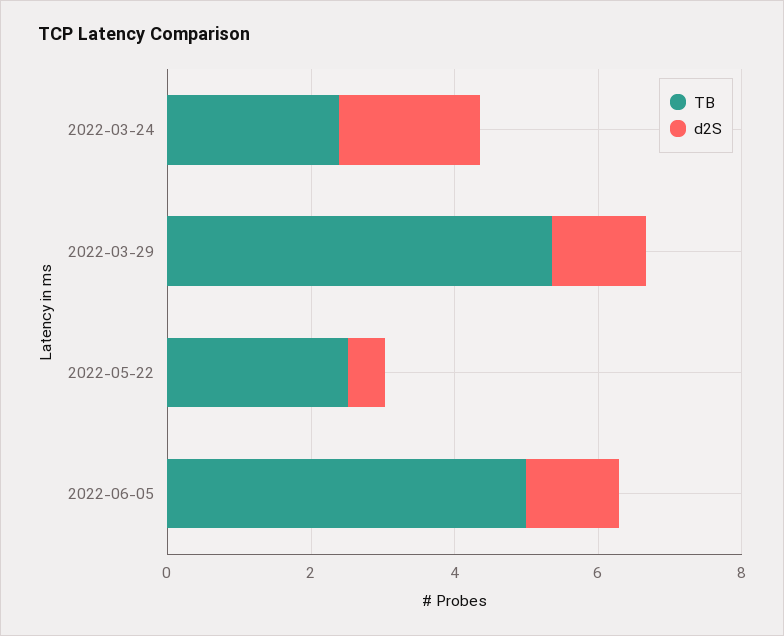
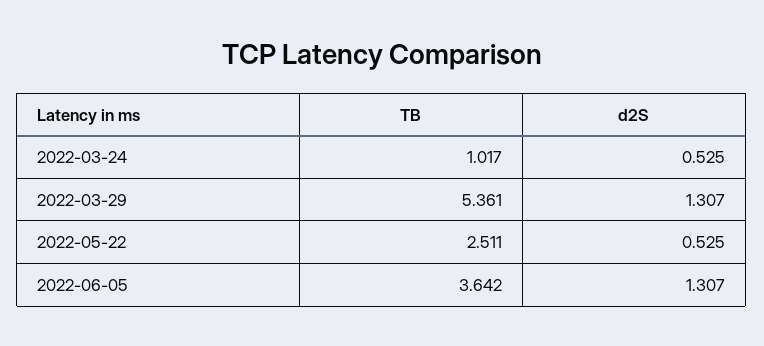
  {
    "TB": {
-     "2022-03-24": 2.5,
+     "2022-03-24": 1.017,
      "2022-03-29": 5.361,
      "2022-05-22": 2.511,
-     "2022-06-05": 5
+     "2022-06-05": 3.642
    },
    "d2S": {
-     "2022-03-24": 2,
+     "2022-03-24": 0.525,
      "2022-03-29": 1.307,
      "2022-05-22": 0.525,
      "2022-06-05": 1.307
    }
  }

